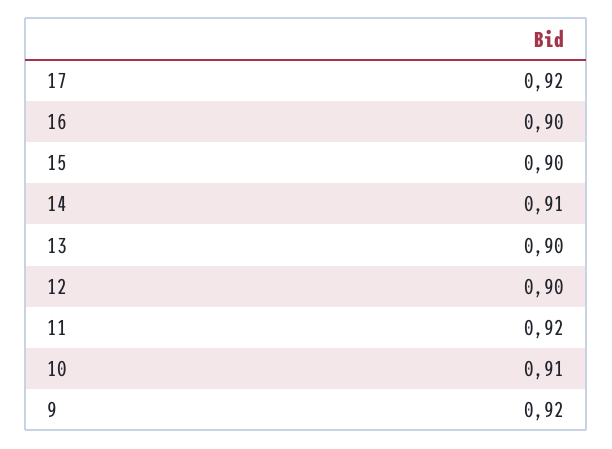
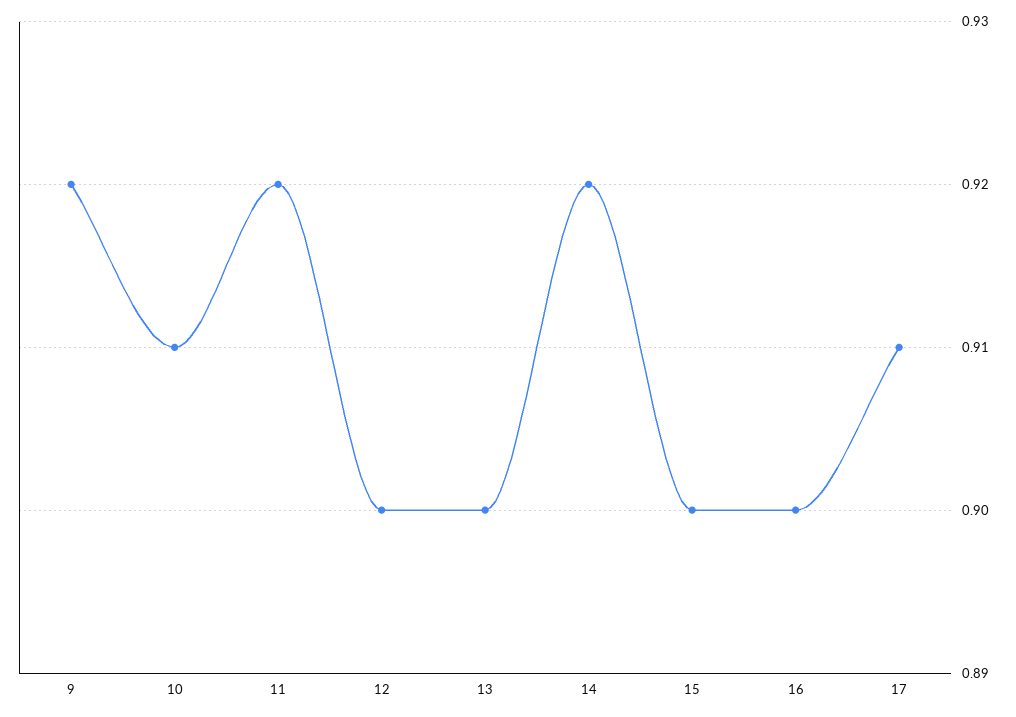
  {
-   "17": 0.92,
+   "17": 0.91,
    "16": 0.9,
    "15": 0.9,
-   "14": 0.91,
+   "14": 0.92,
    "13": 0.9,
    "12": 0.9,
    "11": 0.92,
    "10": 0.91,
    "9": 0.92
  }

